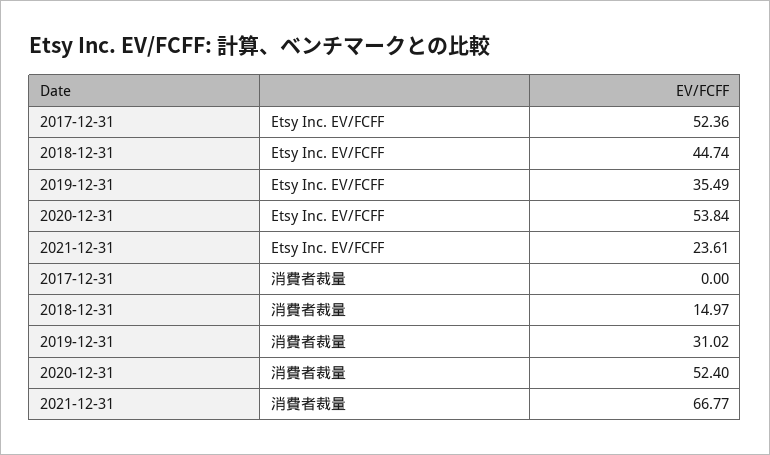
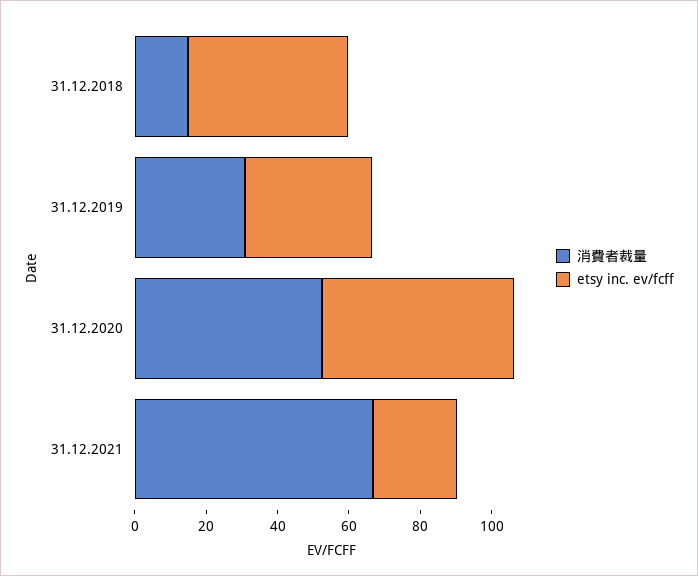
  {
    "Etsy Inc. EV/FCFF": {
-     "2017-12-31": 52.36,
      "2018-12-31": 44.74,
      "2019-12-31": 35.49,
      "2020-12-31": 53.84,
      "2021-12-31": 23.61
    },
    "消費者裁量": {
-     "2017-12-31": 0,
      "2018-12-31": 14.97,
      "2019-12-31": 31.02,
      "2020-12-31": 52.4,
      "2021-12-31": 66.77
    }
  }

